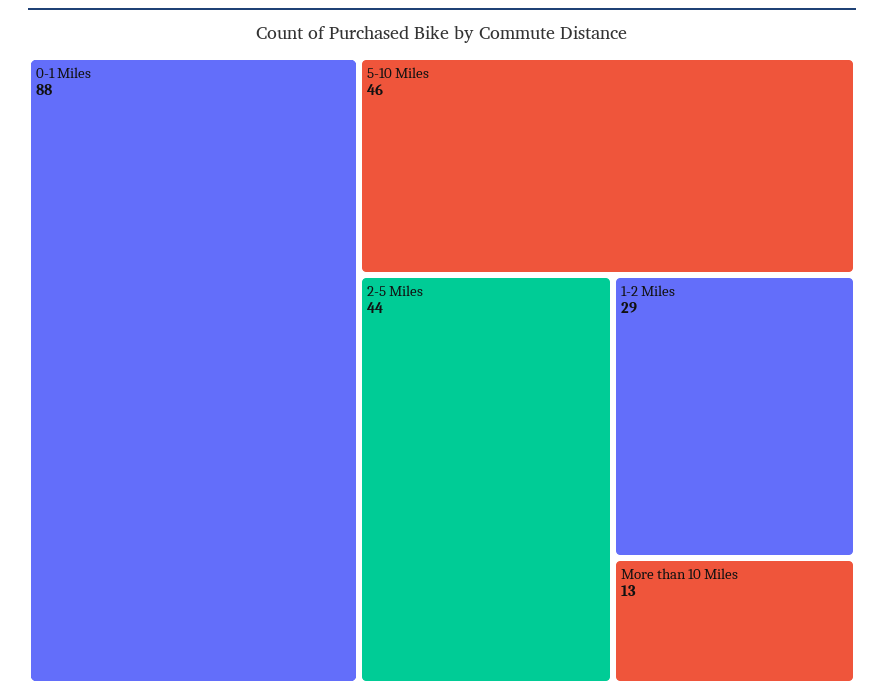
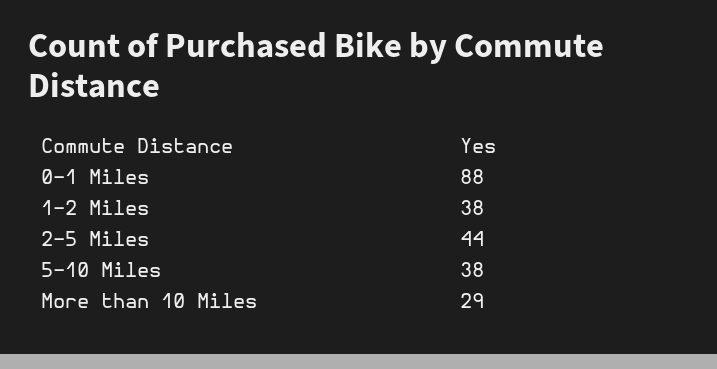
  {
    "0-1 Miles": 88,
-   "5-10 Miles": 46,
+   "5-10 Miles": 38,
    "2-5 Miles": 44,
-   "1-2 Miles": 29,
+   "1-2 Miles": 38,
-   "More than 10 Miles": 13
+   "More than 10 Miles": 29
  }

